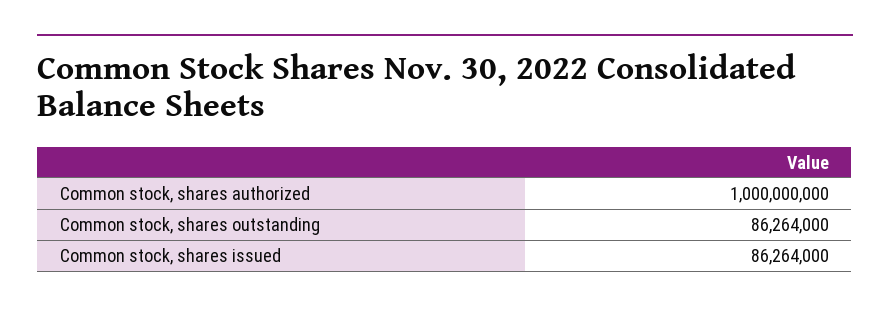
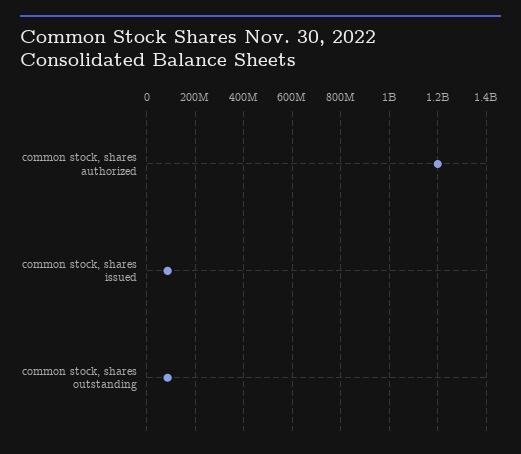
  {
-   "Common stock, shares authorized": 1000000000,
+   "Common stock, shares authorized": 1200000000,
    "Common stock, shares outstanding": 86264000,
    "Common stock, shares issued": 86264000
  }

